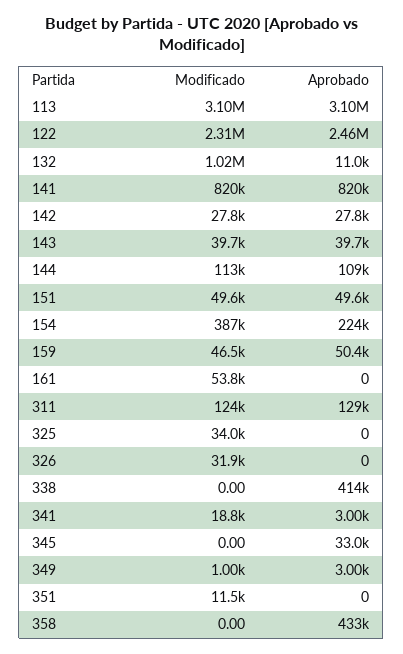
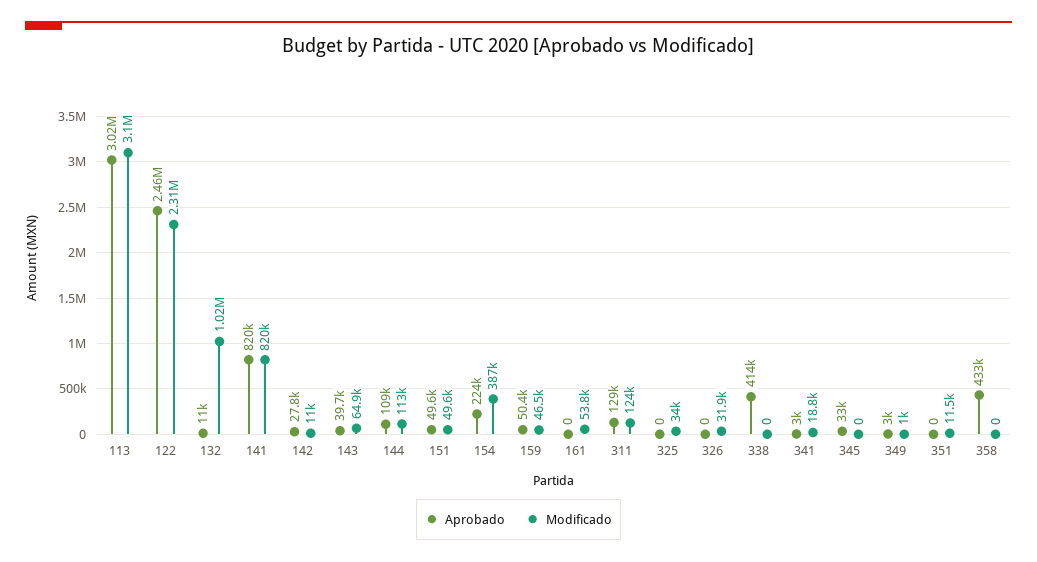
  {
    "Modificado": {
      "113": 3100000,
      "122": 2310000,
      "132": 1020000,
      "141": 820000,
-     "142": 27800,
+     "142": 11000,
-     "143": 39700,
+     "143": 64900,
      "144": 113000,
      "151": 49600,
      "154": 387000,
      "159": 46500,
      "161": 53800,
      "311": 124000,
      "325": 34000,
      "326": 31900,
      "338": 0,
      "341": 18800,
      "345": 0,
      "349": 1000,
      "351": 11500,
      "358": 0
    },
    "Aprobado": {
-     "113": 3100000,
+     "113": 3020000,
      "122": 2460000,
      "132": 11000,
      "141": 820000,
      "142": 27800,
      "143": 39700,
      "144": 109000,
      "151": 49600,
      "154": 224000,
      "159": 50400,
      "161": 0,
      "311": 129000,
      "325": 0,
      "326": 0,
      "338": 414000,
      "341": 3000,
      "345": 33000,
      "349": 3000,
      "351": 0,
      "358": 433000
    }
  }

